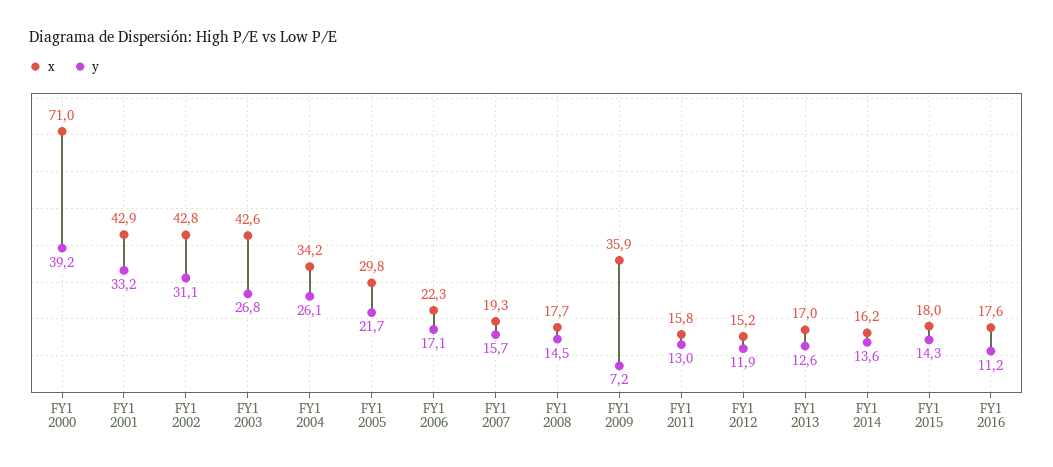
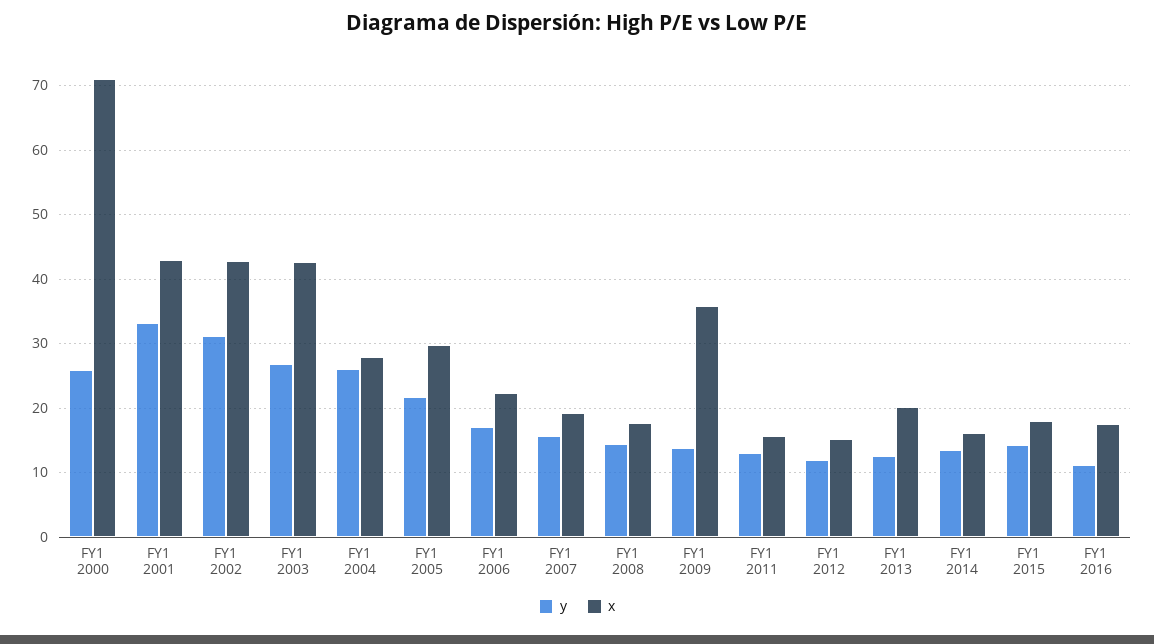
  {
    "x": {
      "FY1 2000": 71,
      "FY1 2001": 42.9,
      "FY1 2002": 42.8,
      "FY1 2003": 42.6,
-     "FY1 2004": 34.2,
+     "FY1 2004": 28,
      "FY1 2005": 29.8,
      "FY1 2006": 22.3,
      "FY1 2007": 19.3,
      "FY1 2008": 17.7,
      "FY1 2009": 35.9,
      "FY1 2011": 15.8,
      "FY1 2012": 15.2,
-     "FY1 2013": 17,
+     "FY1 2013": 20,
      "FY1 2014": 16.2,
      "FY1 2015": 18,
      "FY1 2016": 17.6
    },
    "y": {
-     "FY1 2000": 39.2,
+     "FY1 2000": 26,
      "FY1 2001": 33.2,
      "FY1 2002": 31.1,
      "FY1 2003": 26.8,
      "FY1 2004": 26.1,
      "FY1 2005": 21.7,
      "FY1 2006": 17.1,
      "FY1 2007": 15.7,
      "FY1 2008": 14.5,
-     "FY1 2009": 7.2,
+     "FY1 2009": 14,
      "FY1 2011": 13,
      "FY1 2012": 11.9,
      "FY1 2013": 12.6,
      "FY1 2014": 13.6,
      "FY1 2015": 14.3,
      "FY1 2016": 11.2
    }
  }

